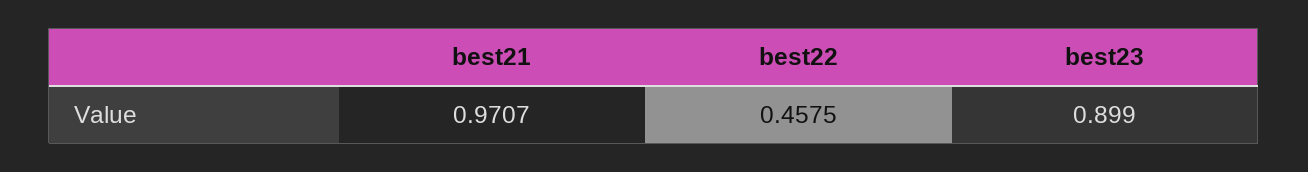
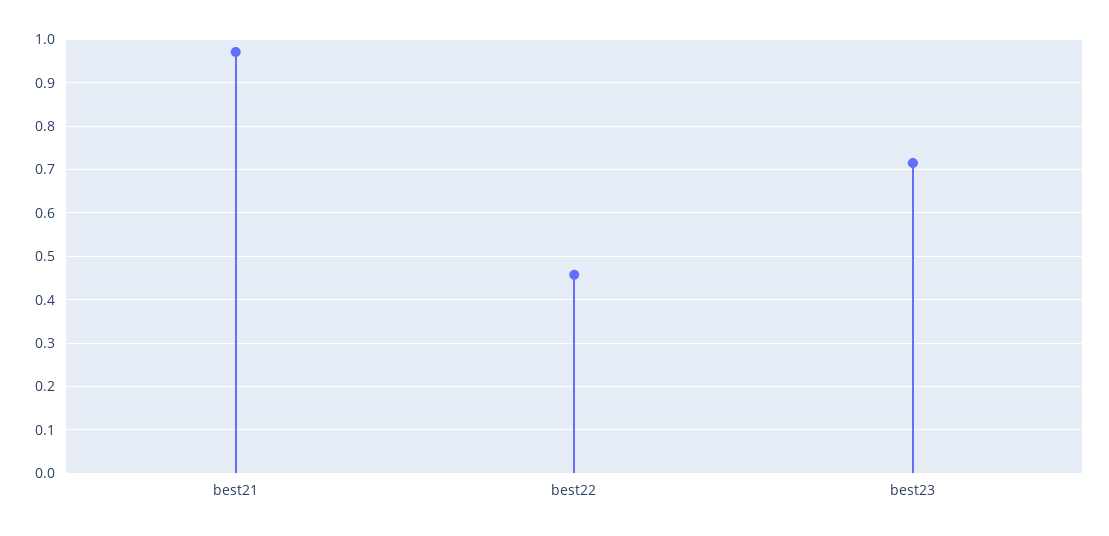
  {
    "best21": 0.9707,
    "best22": 0.4575,
-   "best23": 0.899
+   "best23": 0.72
  }

